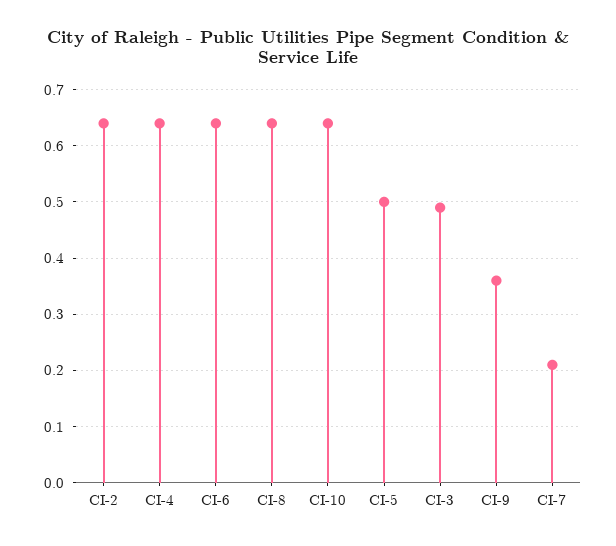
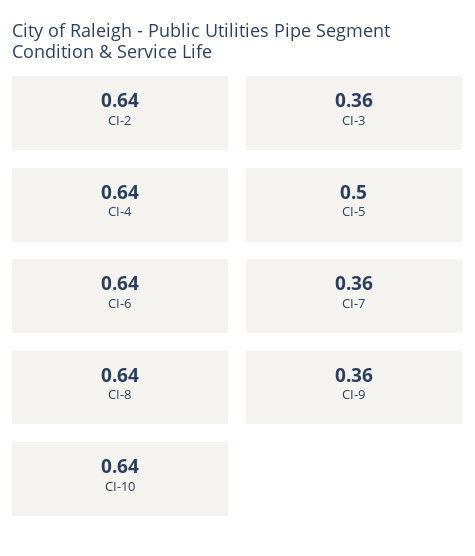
  {
    "CI-2": 0.64,
    "CI-4": 0.64,
    "CI-6": 0.64,
    "CI-8": 0.64,
    "CI-10": 0.64,
    "CI-5": 0.5,
-   "CI-3": 0.5,
+   "CI-3": 0.36,
    "CI-9": 0.36,
-   "CI-7": 0.2
+   "CI-7": 0.36
  }

